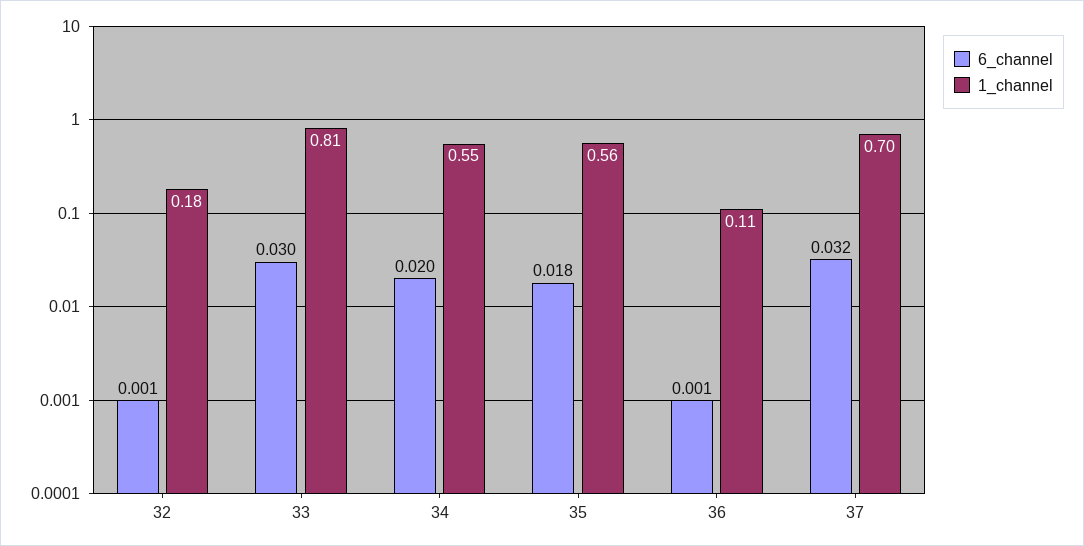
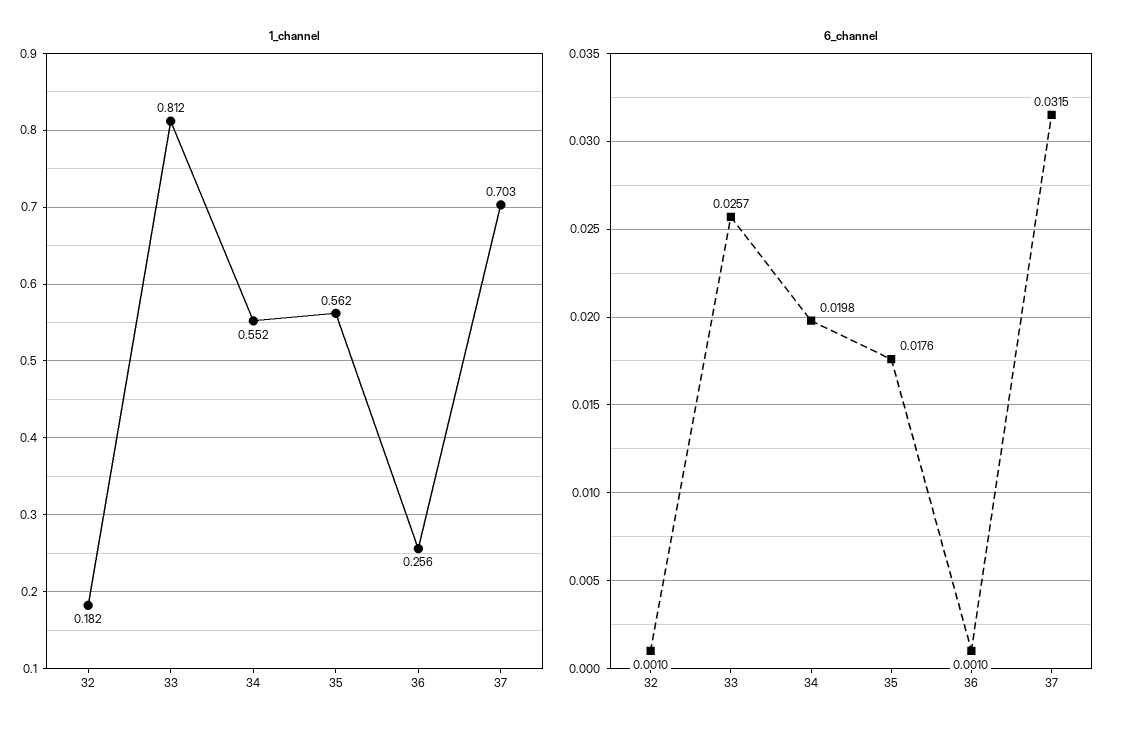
  {
    "6_channel": {
      "32": 0.001,
-     "33": 0.03,
+     "33": 0.0257,
      "34": 0.0198,
      "35": 0.0176,
      "36": 0.001,
      "37": 0.0315
    },
    "1_channel": {
      "32": 0.182,
      "33": 0.812,
      "34": 0.552,
      "35": 0.562,
-     "36": 0.11,
+     "36": 0.256,
      "37": 0.703
    }
  }

